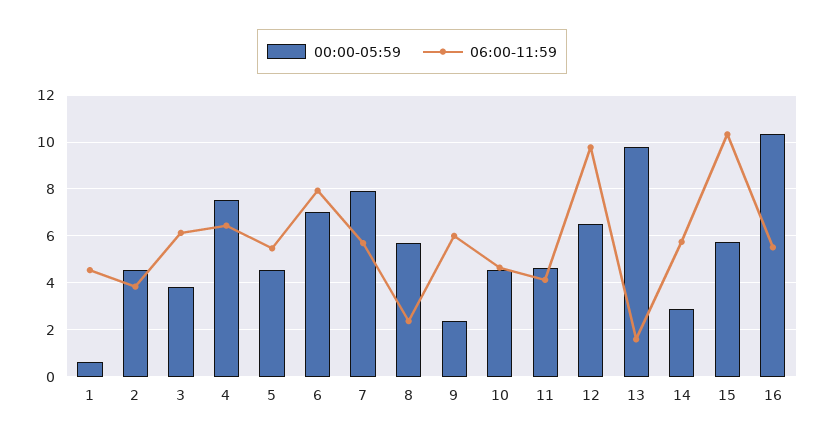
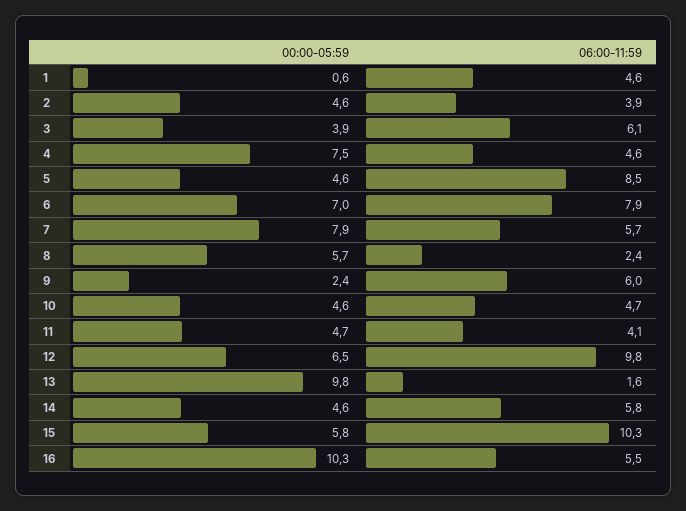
  {
    "00:00-05:59": {
      "1": 0.6,
      "2": 4.6,
      "3": 3.9,
      "4": 7.5,
      "5": 4.6,
      "6": 7,
      "7": 7.9,
      "8": 5.7,
      "9": 2.4,
      "10": 4.6,
      "11": 4.7,
      "12": 6.5,
      "13": 9.8,
-     "14": 3,
+     "14": 4.6,
      "15": 5.8,
      "16": 10.3
    },
    "06:00-11:59": {
      "1": 4.6,
      "2": 3.9,
      "3": 6.1,
-     "4": 6.5,
+     "4": 4.6,
-     "5": 5.5,
+     "5": 8.5,
      "6": 7.9,
      "7": 5.7,
      "8": 2.4,
      "9": 6,
      "10": 4.7,
      "11": 4.1,
      "12": 9.8,
      "13": 1.6,
      "14": 5.8,
      "15": 10.3,
      "16": 5.5
    }
  }

